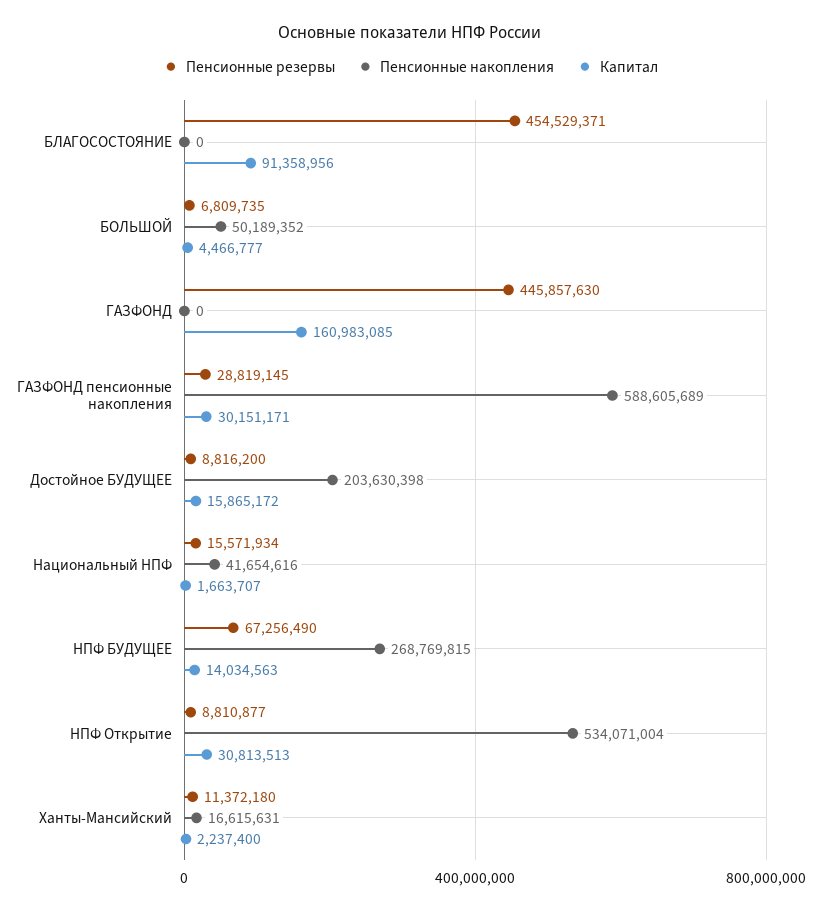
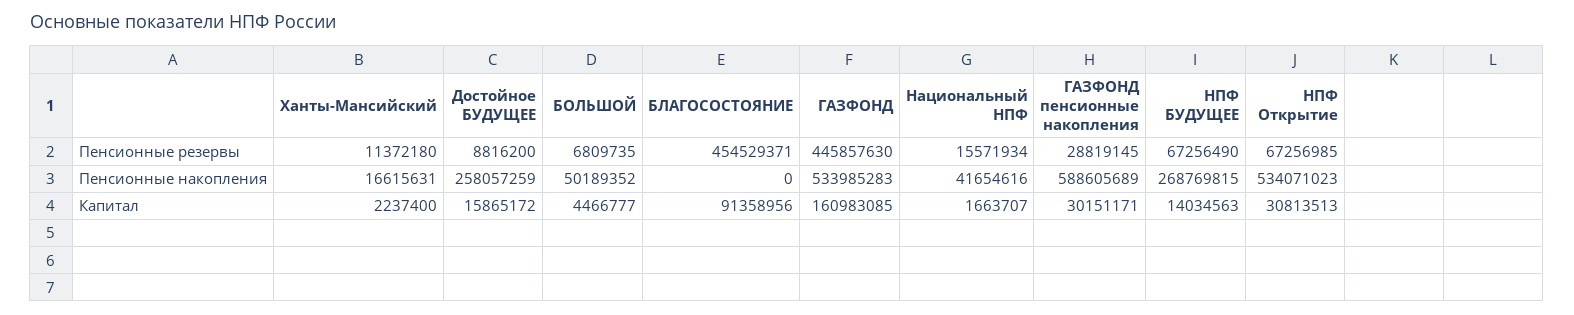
  {
    "Пенсионные резервы": {
      "БЛАГОСОСТОЯНИЕ": 454529371,
      "БОЛЬШОЙ": 6809735,
      "ГАЗФОНД": 445857630,
      "ГАЗФОНД пенсионные накопления": 28819145,
      "Достойное БУДУЩЕЕ": 8816200,
      "Национальный НПФ": 15571934,
      "НПФ БУДУЩЕЕ": 67256490,
-     "НПФ Открытие": 8810877,
+     "НПФ Открытие": 67256985,
      "Ханты-Мансийский": 11372180
    },
    "Пенсионные накопления": {
      "БЛАГОСОСТОЯНИЕ": 0,
      "БОЛЬШОЙ": 50189352,
-     "ГАЗФОНД": 0,
+     "ГАЗФОНД": 533985283,
      "ГАЗФОНД пенсионные накопления": 588605689,
-     "Достойное БУДУЩЕЕ": 203630398,
+     "Достойное БУДУЩЕЕ": 258057259,
      "Национальный НПФ": 41654616,
      "НПФ БУДУЩЕЕ": 268769815,
-     "НПФ Открытие": 534071004,
+     "НПФ Открытие": 534071023,
      "Ханты-Мансийский": 16615631
    },
    "Капитал": {
      "БЛАГОСОСТОЯНИЕ": 91358956,
      "БОЛЬШОЙ": 4466777,
      "ГАЗФОНД": 160983085,
      "ГАЗФОНД пенсионные накопления": 30151171,
      "Достойное БУДУЩЕЕ": 15865172,
      "Национальный НПФ": 1663707,
      "НПФ БУДУЩЕЕ": 14034563,
      "НПФ Открытие": 30813513,
      "Ханты-Мансийский": 2237400
    }
  }

